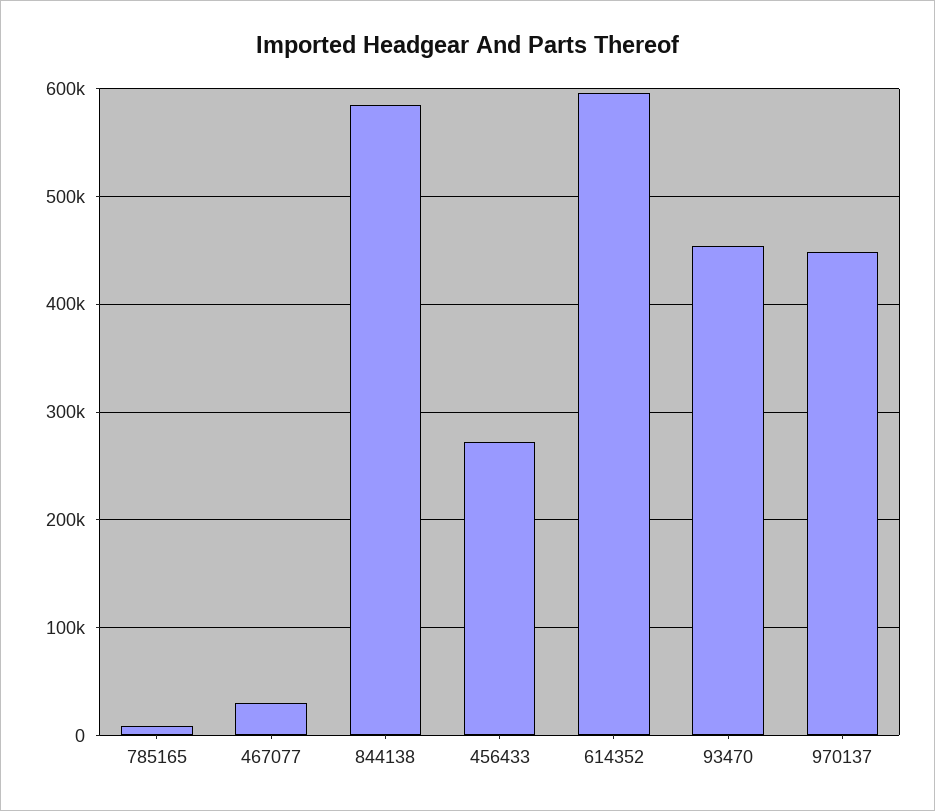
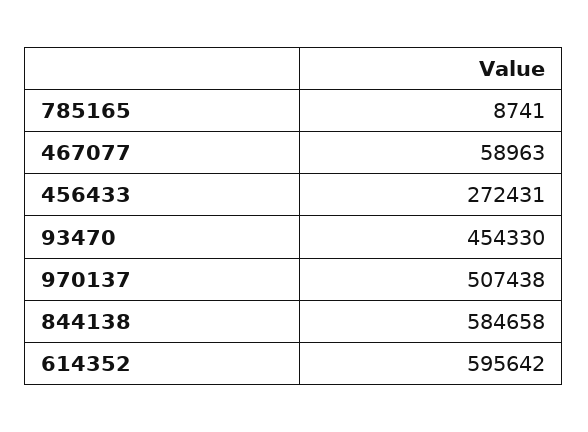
  {
    "785165": 8741,
-   "467077": 30000,
+   "467077": 58963,
    "844138": 584658,
    "456433": 272431,
    "614352": 595642,
    "93470": 454330,
-   "970137": 450000
+   "970137": 507438
  }

